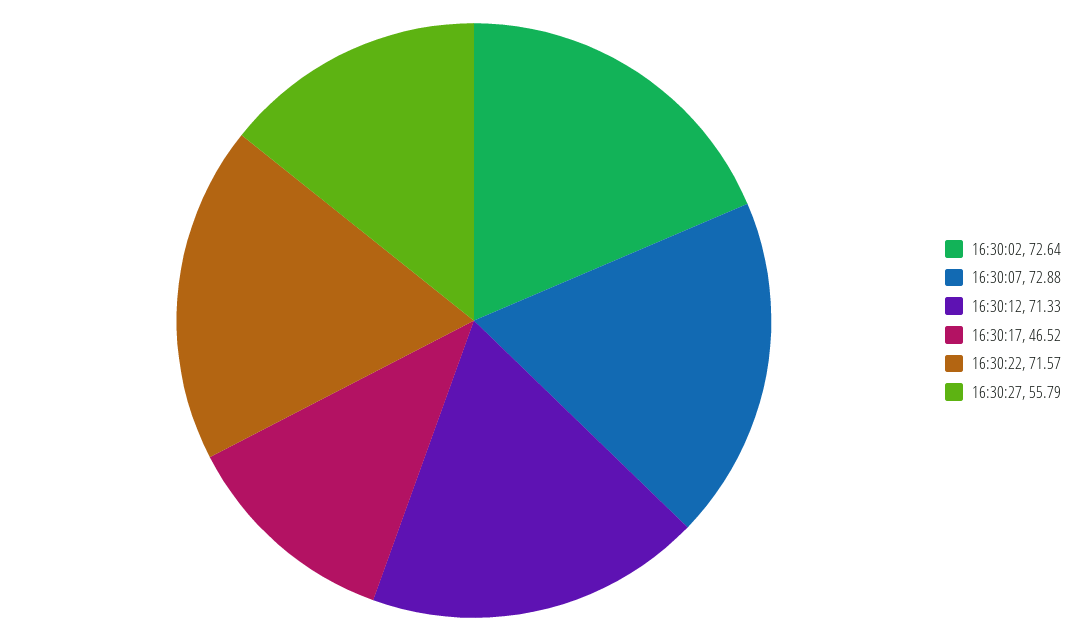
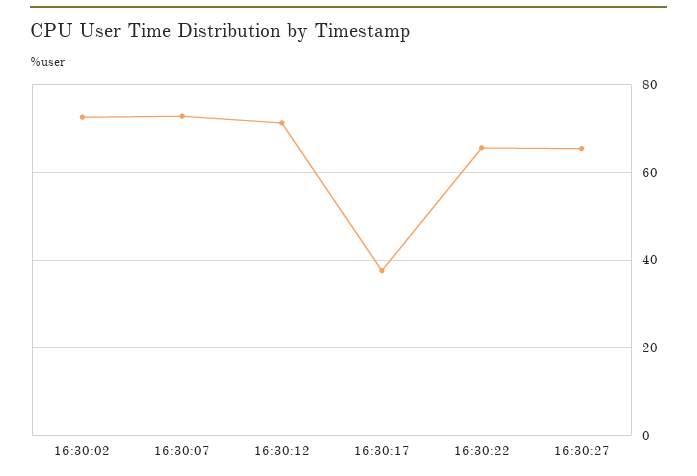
  {
    "16:30:02": 72.64,
    "16:30:07": 72.88,
    "16:30:12": 71.33,
-   "16:30:17": 46.52,
+   "16:30:17": 38,
-   "16:30:22": 71.57,
+   "16:30:22": 66,
-   "16:30:27": 55.79
+   "16:30:27": 66
  }

